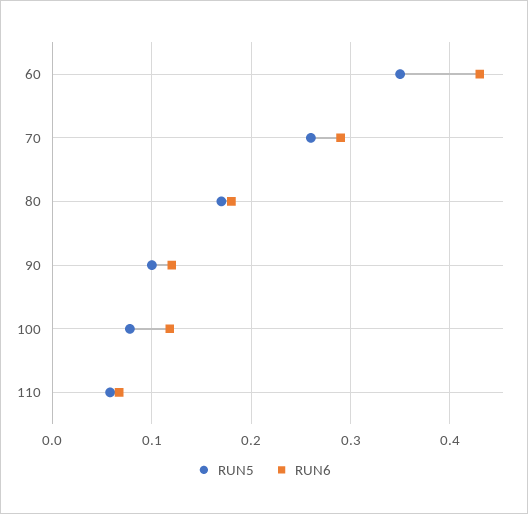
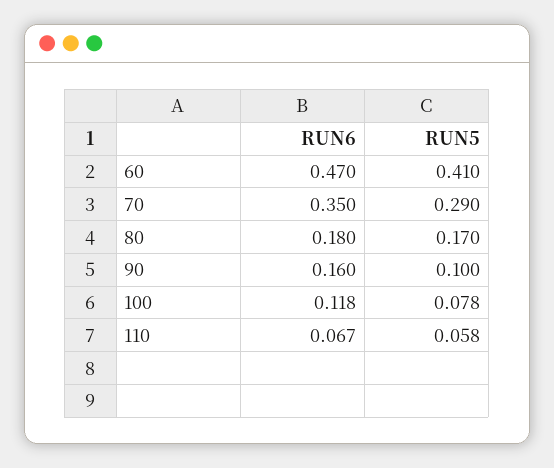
  {
    "RUN5": {
-     "60": 0.35,
+     "60": 0.41,
-     "70": 0.26,
+     "70": 0.29,
      "80": 0.17,
      "90": 0.1,
      "100": 0.078,
      "110": 0.058
    },
    "RUN6": {
-     "60": 0.43,
+     "60": 0.47,
-     "70": 0.29,
+     "70": 0.35,
      "80": 0.18,
-     "90": 0.12,
+     "90": 0.16,
      "100": 0.118,
      "110": 0.067
    }
  }

